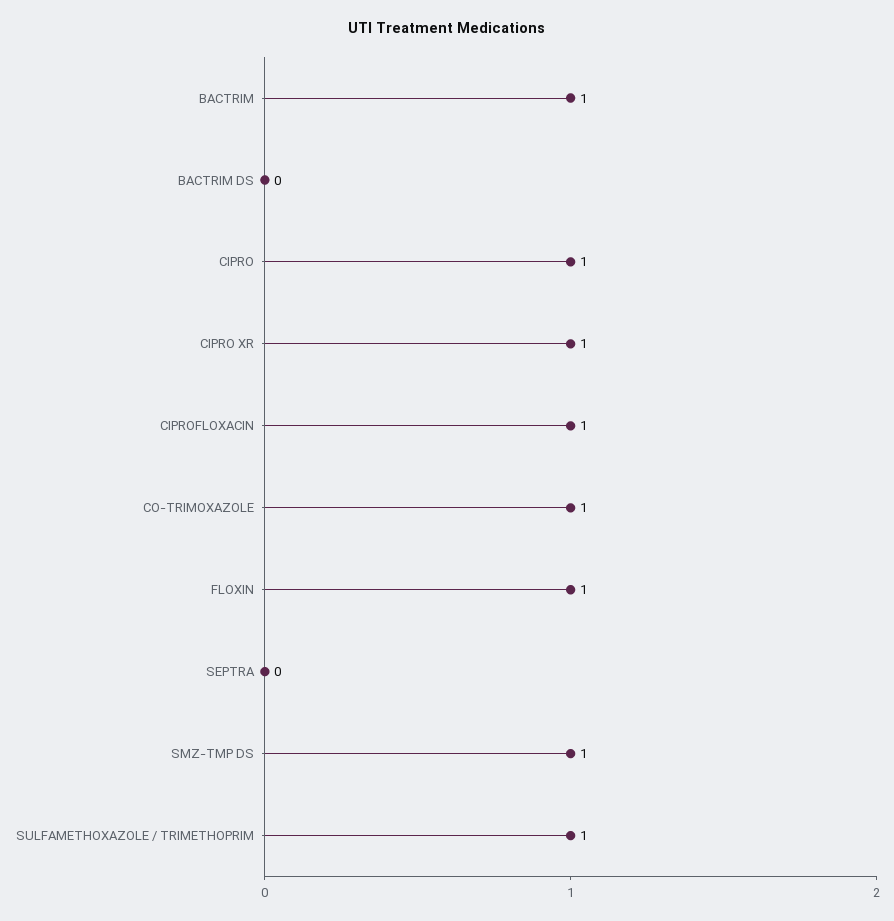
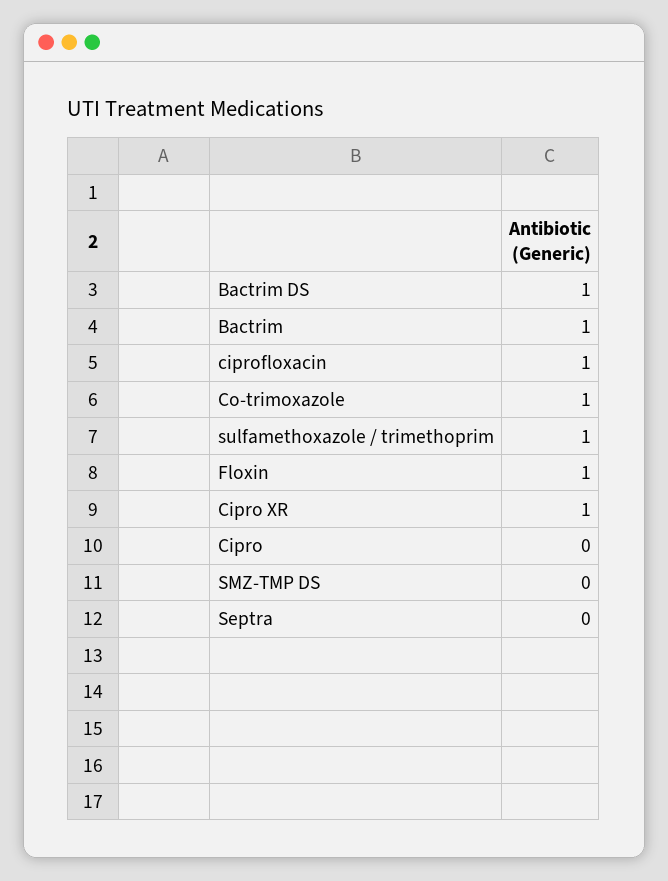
  {
    "BACTRIM": 1,
-   "BACTRIM DS": 0,
+   "BACTRIM DS": 1,
-   "CIPRO": 1,
+   "CIPRO": 0,
    "CIPRO XR": 1,
    "CIPROFLOXACIN": 1,
    "CO-TRIMOXAZOLE": 1,
    "FLOXIN": 1,
    "SEPTRA": 0,
-   "SMZ-TMP DS": 1,
+   "SMZ-TMP DS": 0,
    "SULFAMETHOXAZOLE / TRIMETHOPRIM": 1
  }

